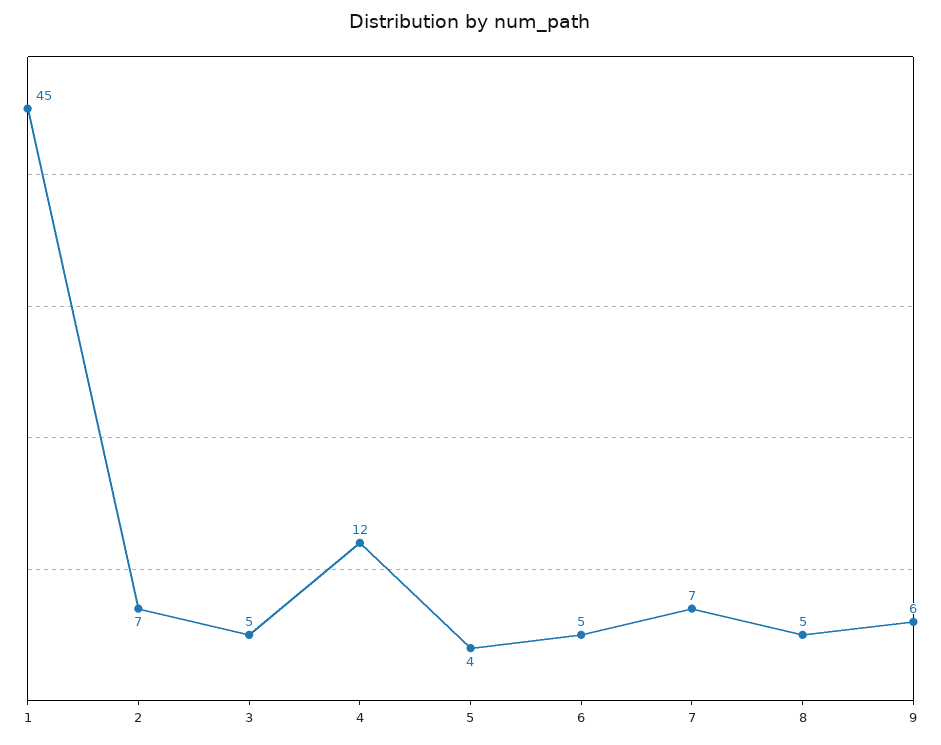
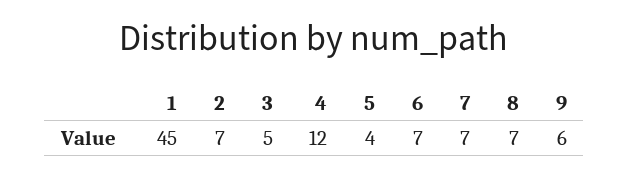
  {
    "1": 45,
    "2": 7,
    "3": 5,
    "4": 12,
    "5": 4,
-   "6": 5,
+   "6": 7,
    "7": 7,
-   "8": 5,
+   "8": 7,
    "9": 6
  }

